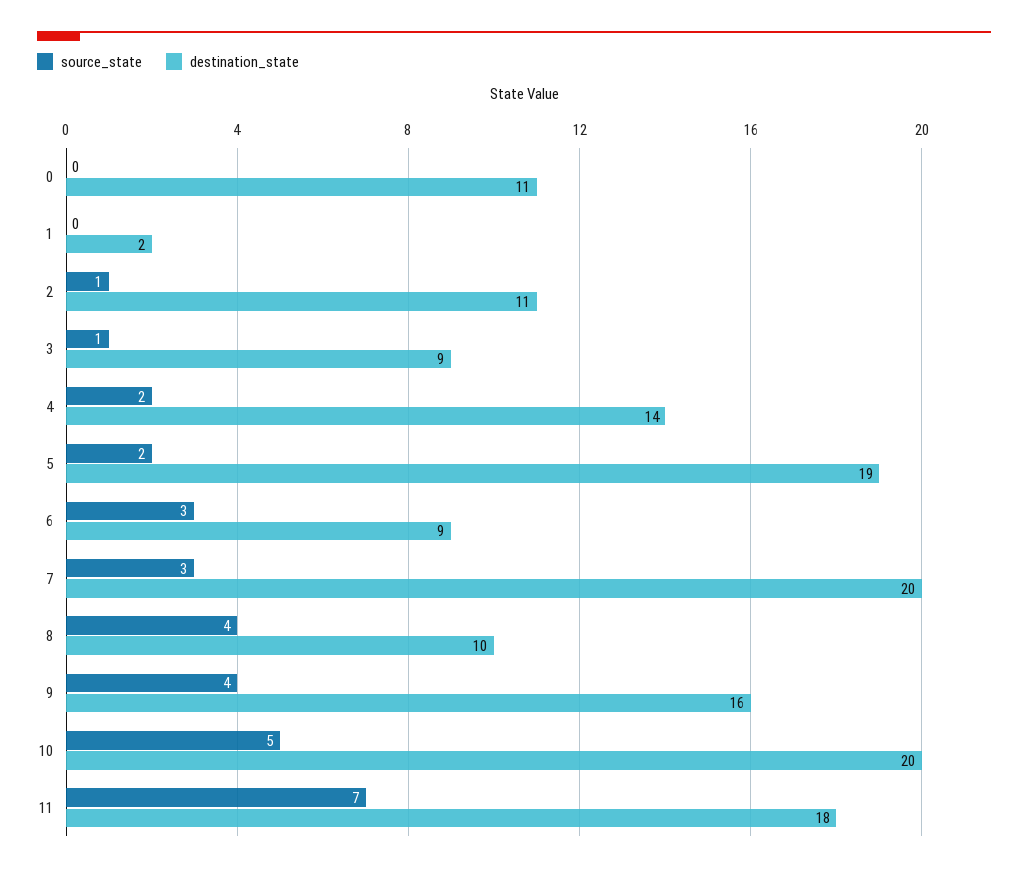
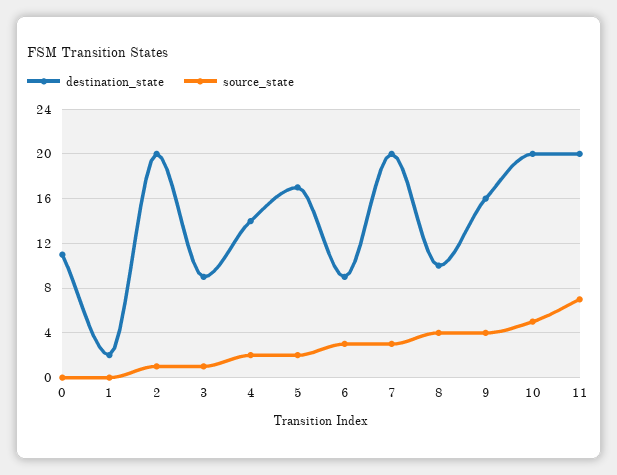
  {
    "source_state": {
      "0": 0,
      "1": 0,
      "2": 1,
      "3": 1,
      "4": 2,
      "5": 2,
      "6": 3,
      "7": 3,
      "8": 4,
      "9": 4,
      "10": 5,
      "11": 7
    },
    "destination_state": {
      "0": 11,
      "1": 2,
-     "2": 11,
+     "2": 20,
      "3": 9,
      "4": 14,
-     "5": 19,
+     "5": 17,
      "6": 9,
      "7": 20,
      "8": 10,
      "9": 16,
      "10": 20,
-     "11": 18
+     "11": 20
    }
  }

